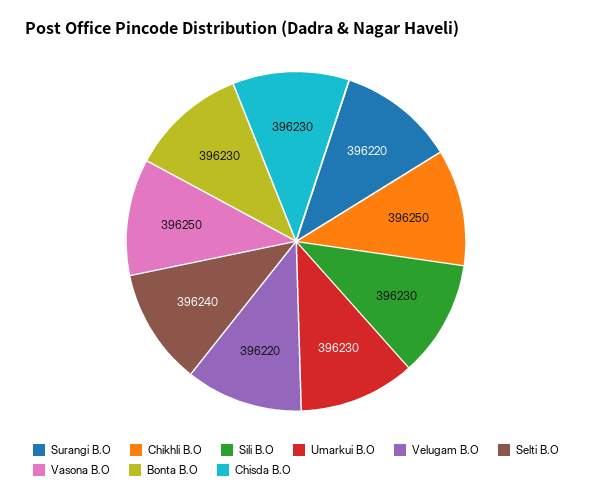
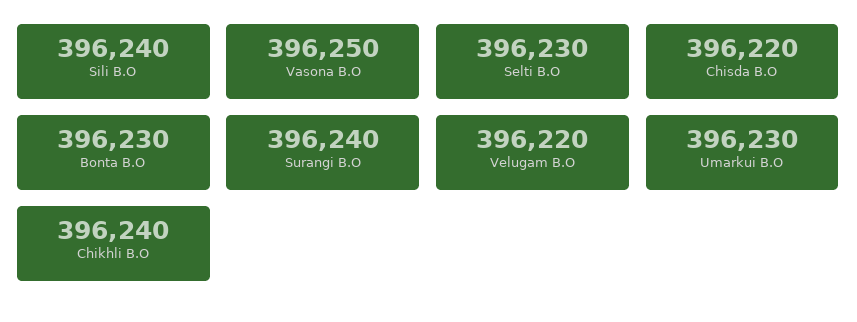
  {
-   "Surangi B.O": 396220,
+   "Surangi B.O": 396240,
-   "Chikhli B.O": 396250,
+   "Chikhli B.O": 396240,
-   "Sili B.O": 396230,
+   "Sili B.O": 396240,
    "Umarkui B.O": 396230,
    "Velugam B.O": 396220,
-   "Selti B.O": 396240,
+   "Selti B.O": 396230,
    "Vasona B.O": 396250,
    "Bonta B.O": 396230,
-   "Chisda B.O": 396230
+   "Chisda B.O": 396220
  }

